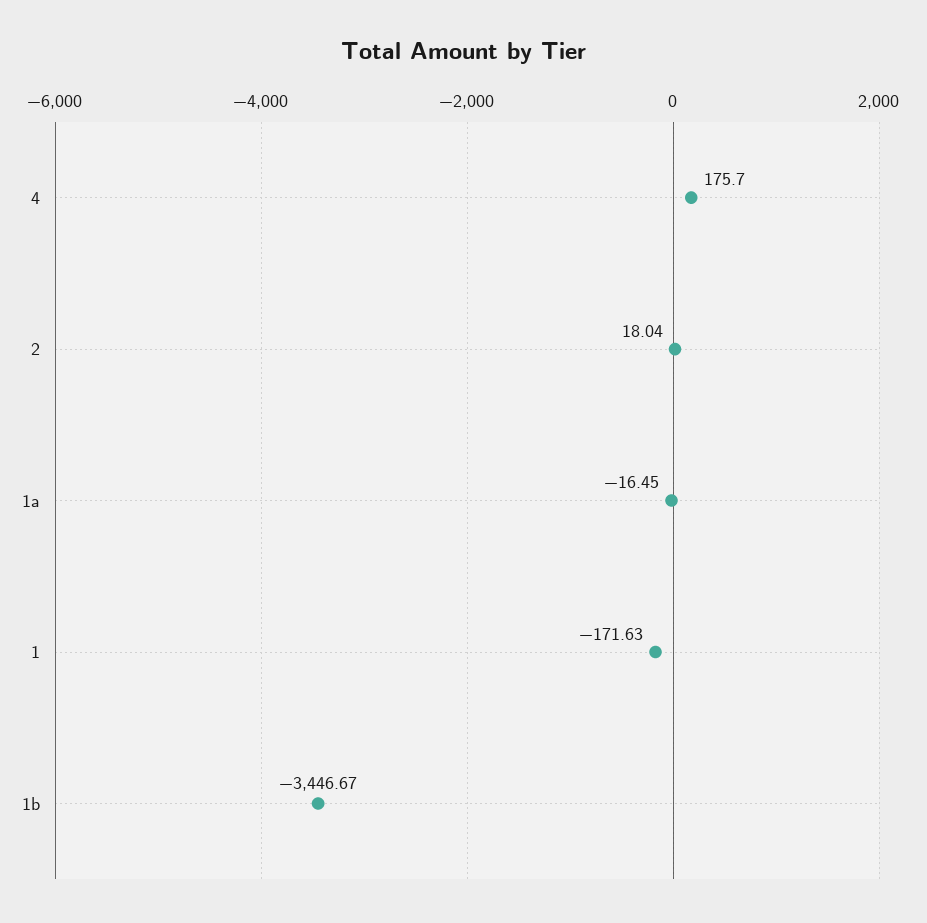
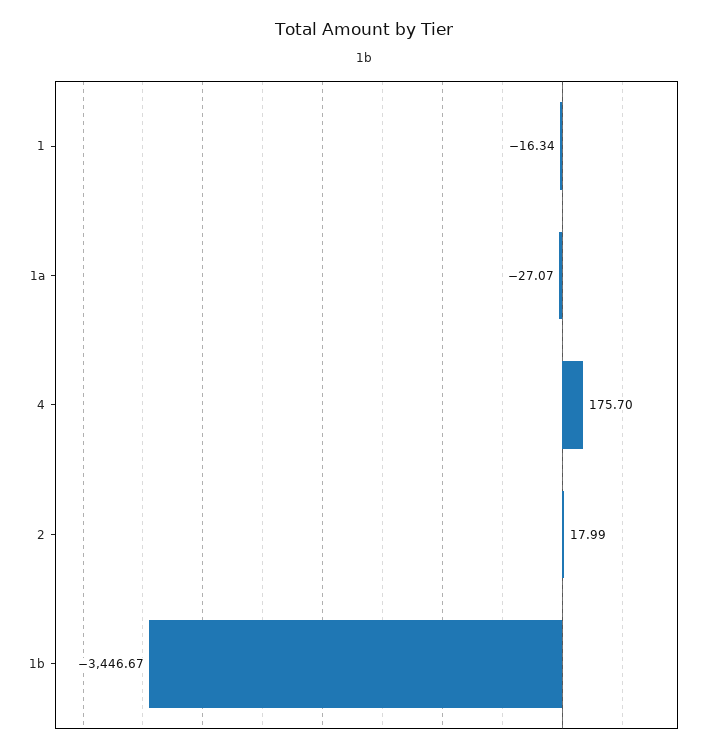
  {
    "4": 175.7,
-   "2": 18.04,
+   "2": 17.99,
-   "1a": -16.45,
+   "1a": -27.07,
-   "1": -171.63,
+   "1": -16.34,
    "1b": -3446.67
  }

